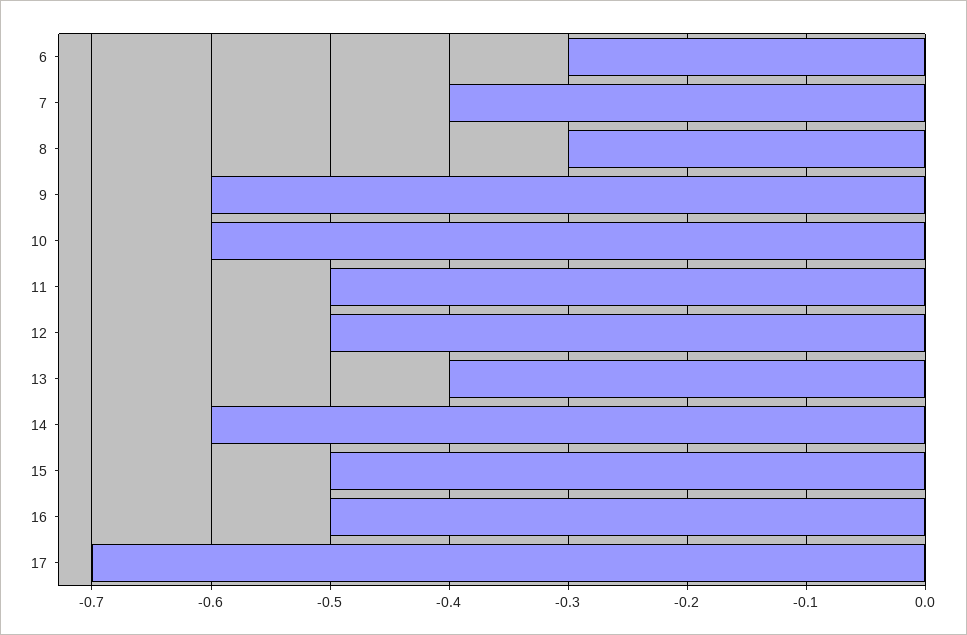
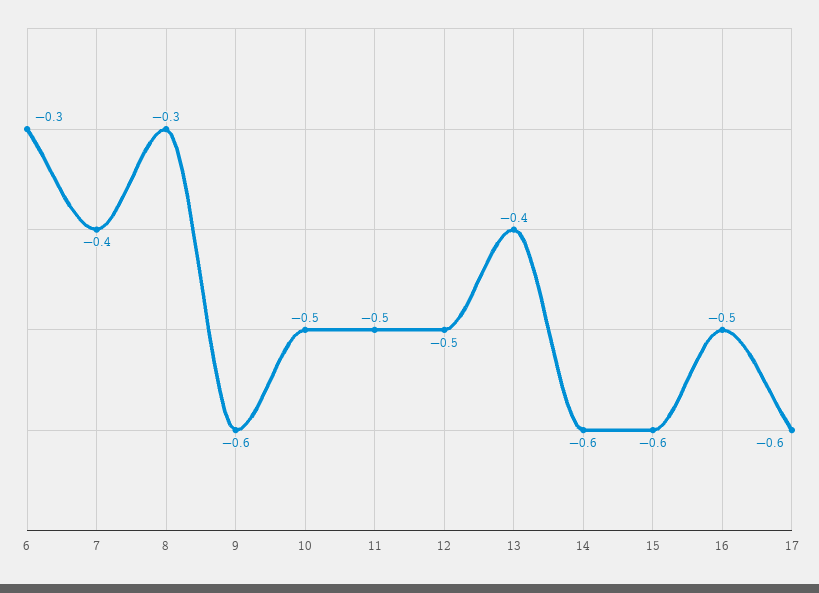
  {
    "6": -0.3,
    "7": -0.4,
    "8": -0.3,
    "9": -0.6,
-   "10": -0.6,
+   "10": -0.5,
    "11": -0.5,
    "12": -0.5,
    "13": -0.4,
    "14": -0.6,
-   "15": -0.5,
+   "15": -0.6,
    "16": -0.5,
-   "17": -0.7
+   "17": -0.6
  }

